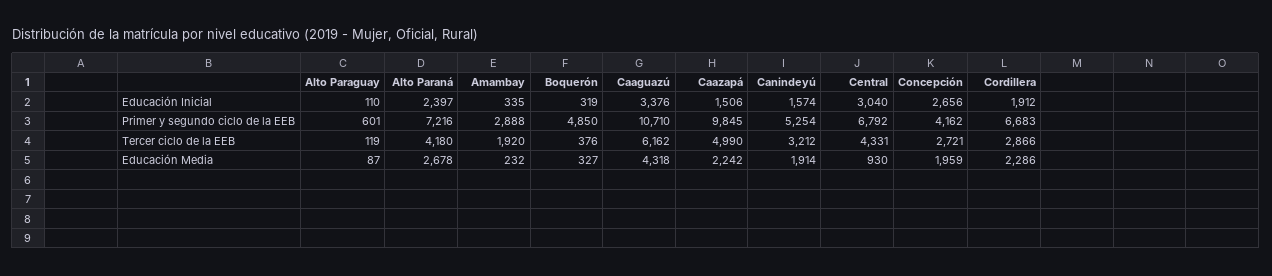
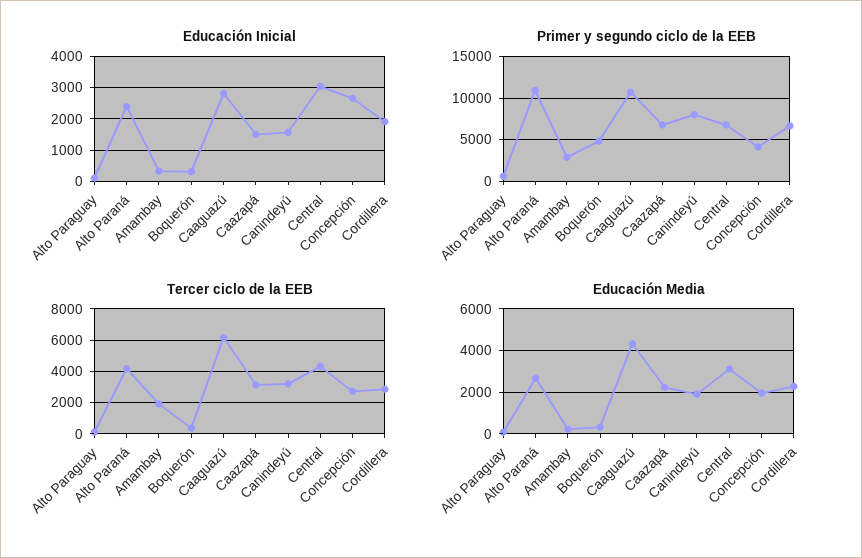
  {
    "Educación Inicial": {
      "Alto Paraguay": 110,
      "Alto Paraná": 2397,
      "Amambay": 335,
      "Boquerón": 319,
-     "Caaguazú": 3376,
+     "Caaguazú": 2800,
      "Caazapá": 1506,
      "Canindeyú": 1574,
      "Central": 3040,
      "Concepción": 2656,
      "Cordillera": 1912
    },
    "Primer y segundo ciclo de la EEB": {
      "Alto Paraguay": 601,
-     "Alto Paraná": 7216,
+     "Alto Paraná": 11000,
      "Amambay": 2888,
      "Boquerón": 4850,
      "Caaguazú": 10710,
-     "Caazapá": 9845,
+     "Caazapá": 7000,
-     "Canindeyú": 5254,
+     "Canindeyú": 8000,
      "Central": 6792,
      "Concepción": 4162,
      "Cordillera": 6683
    },
    "Tercer ciclo de la EEB": {
      "Alto Paraguay": 119,
      "Alto Paraná": 4180,
      "Amambay": 1920,
      "Boquerón": 376,
      "Caaguazú": 6162,
-     "Caazapá": 4990,
+     "Caazapá": 3000,
      "Canindeyú": 3212,
      "Central": 4331,
      "Concepción": 2721,
      "Cordillera": 2866
    },
    "Educación Media": {
      "Alto Paraguay": 87,
      "Alto Paraná": 2678,
      "Amambay": 232,
      "Boquerón": 327,
      "Caaguazú": 4318,
      "Caazapá": 2242,
      "Canindeyú": 1914,
-     "Central": 930,
+     "Central": 3000,
      "Concepción": 1959,
      "Cordillera": 2286
    }
  }

